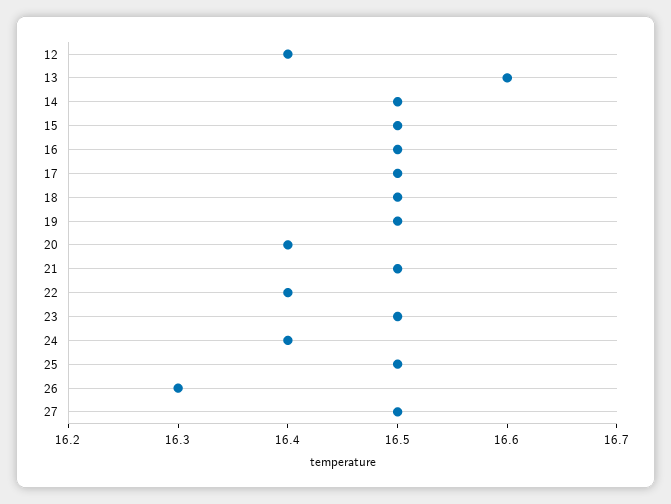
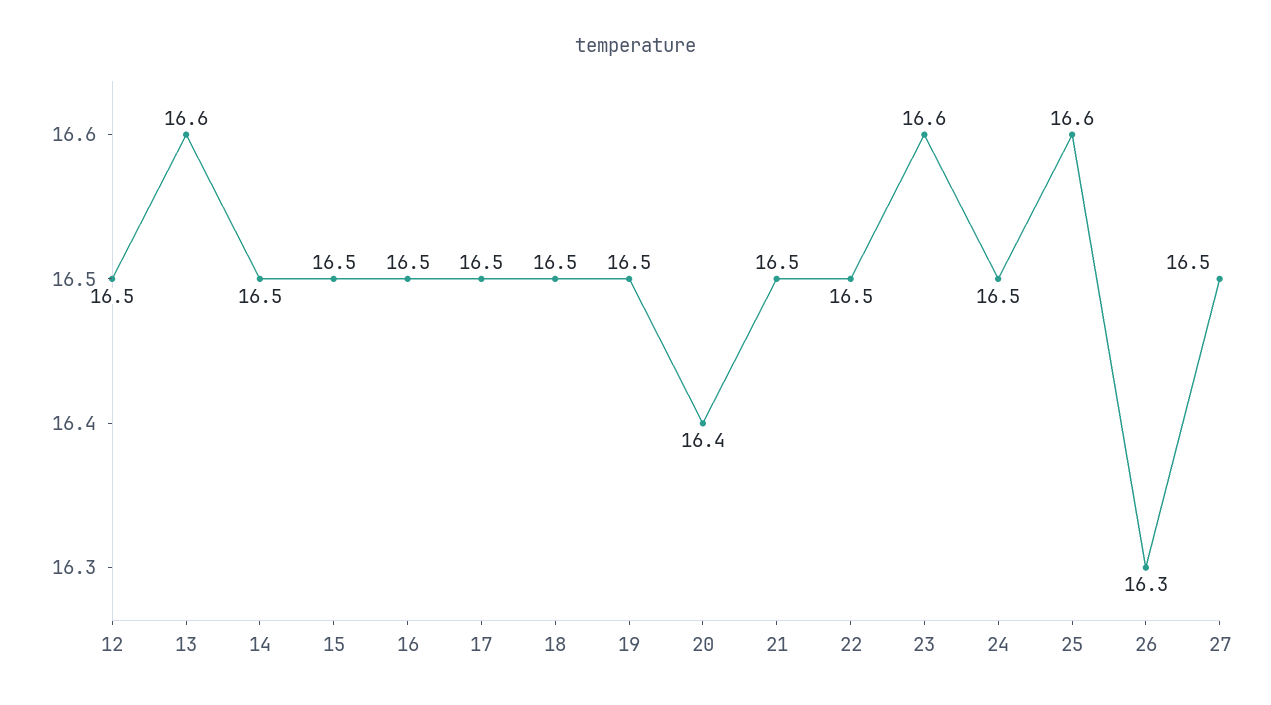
  {
-   "12": 16.4,
+   "12": 16.5,
    "13": 16.6,
    "14": 16.5,
    "15": 16.5,
    "16": 16.5,
    "17": 16.5,
    "18": 16.5,
    "19": 16.5,
    "20": 16.4,
    "21": 16.5,
-   "22": 16.4,
+   "22": 16.5,
-   "23": 16.5,
+   "23": 16.6,
-   "24": 16.4,
+   "24": 16.5,
-   "25": 16.5,
+   "25": 16.6,
    "26": 16.3,
    "27": 16.5
  }

